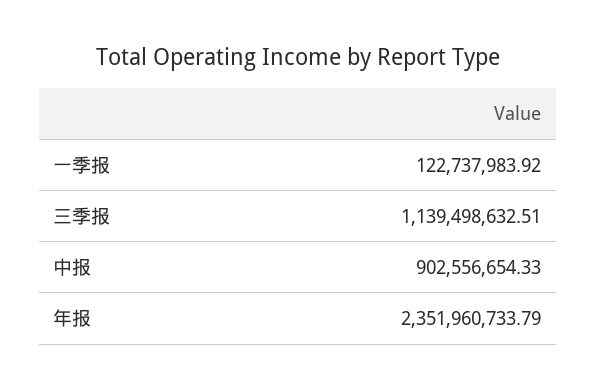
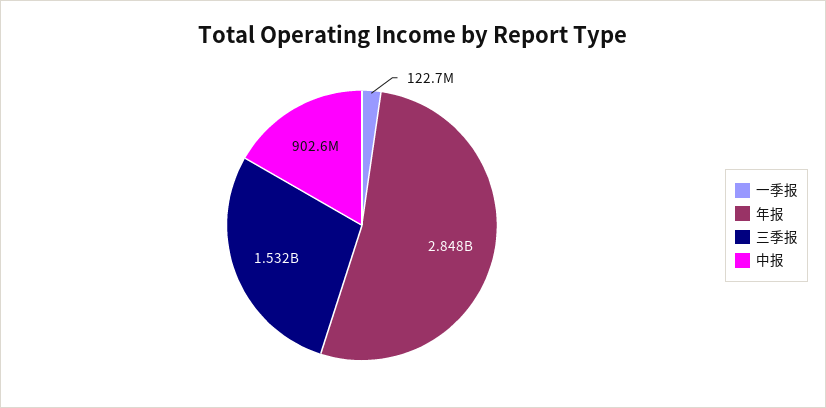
  {
    "一季报": 122737983.92,
-   "三季报": 1139498632.51,
+   "三季报": 1532000000,
    "中报": 902556654.33,
-   "年报": 2351960733.79
+   "年报": 2848000000
  }

